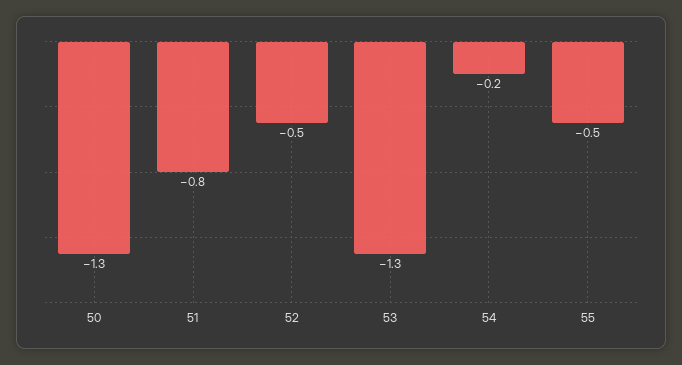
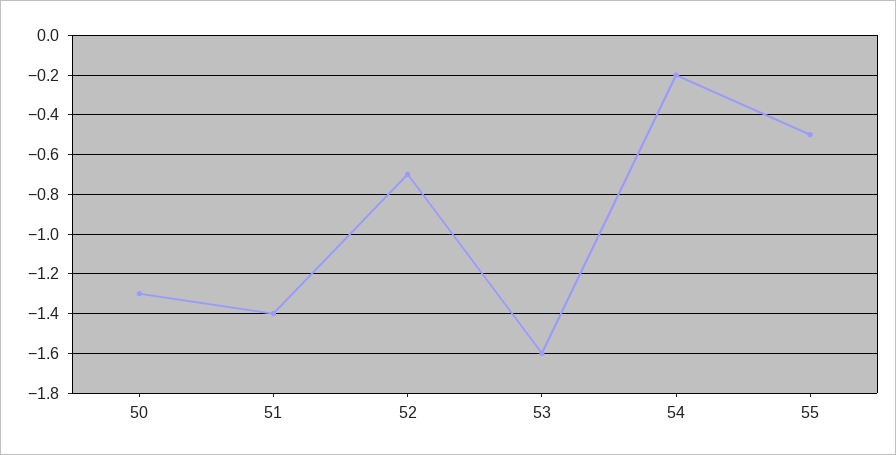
  {
    "50": -1.3,
-   "51": -0.8,
+   "51": -1.4,
-   "52": -0.5,
+   "52": -0.7,
-   "53": -1.3,
+   "53": -1.6,
    "54": -0.2,
    "55": -0.5
  }

